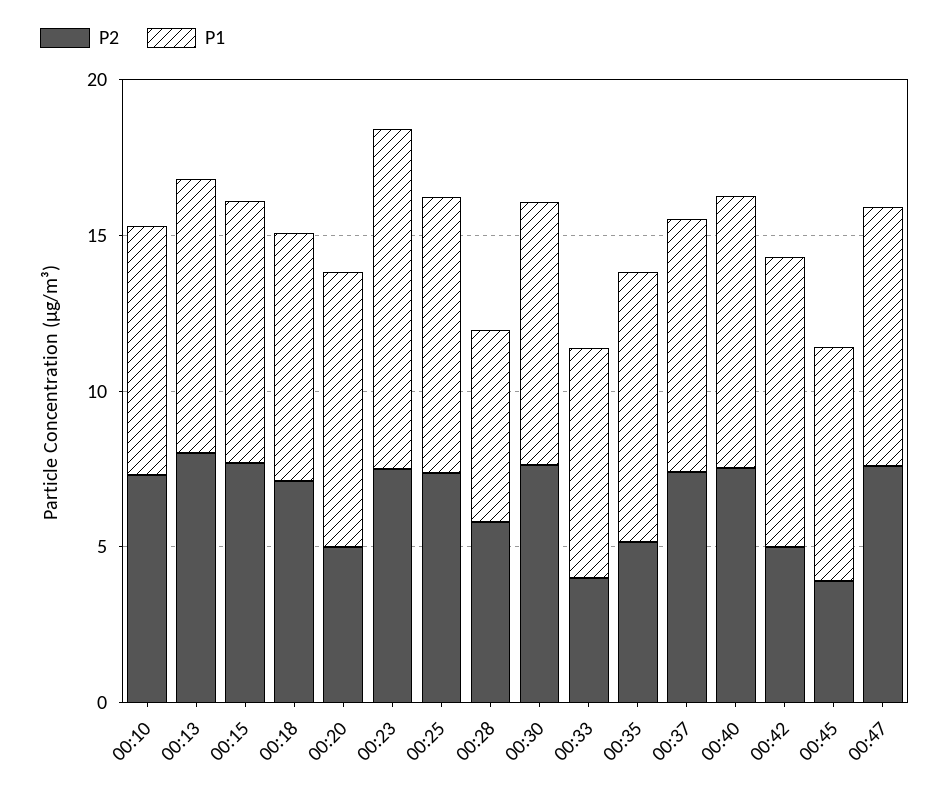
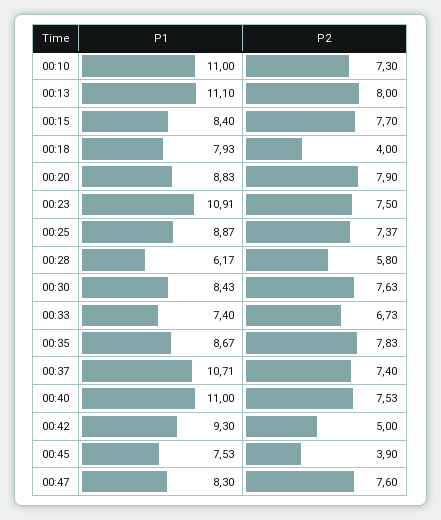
  {
    "P2": {
      "00:10": 7.3,
      "00:13": 8,
      "00:15": 7.7,
-     "00:18": 7,
+     "00:18": 4,
-     "00:20": 5,
+     "00:20": 7.9,
      "00:23": 7.5,
      "00:25": 7.37,
      "00:28": 5.8,
      "00:30": 7.63,
-     "00:33": 4,
+     "00:33": 6.73,
-     "00:35": 5,
+     "00:35": 7.83,
      "00:37": 7.4,
      "00:40": 7.53,
      "00:42": 5,
      "00:45": 3.9,
      "00:47": 7.6
    },
    "P1": {
-     "00:10": 8,
+     "00:10": 11,
-     "00:13": 9,
+     "00:13": 11.1,
      "00:15": 8.4,
      "00:18": 7.93,
      "00:20": 8.83,
      "00:23": 10.91,
      "00:25": 8.87,
      "00:28": 6.17,
      "00:30": 8.43,
      "00:33": 7.4,
      "00:35": 8.67,
-     "00:37": 8,
+     "00:37": 10.71,
-     "00:40": 9,
+     "00:40": 11,
      "00:42": 9.3,
      "00:45": 7.53,
      "00:47": 8.3
    }
  }

